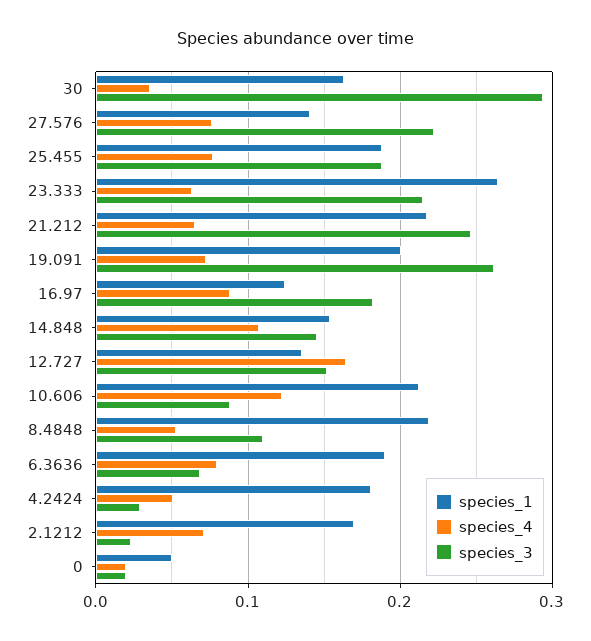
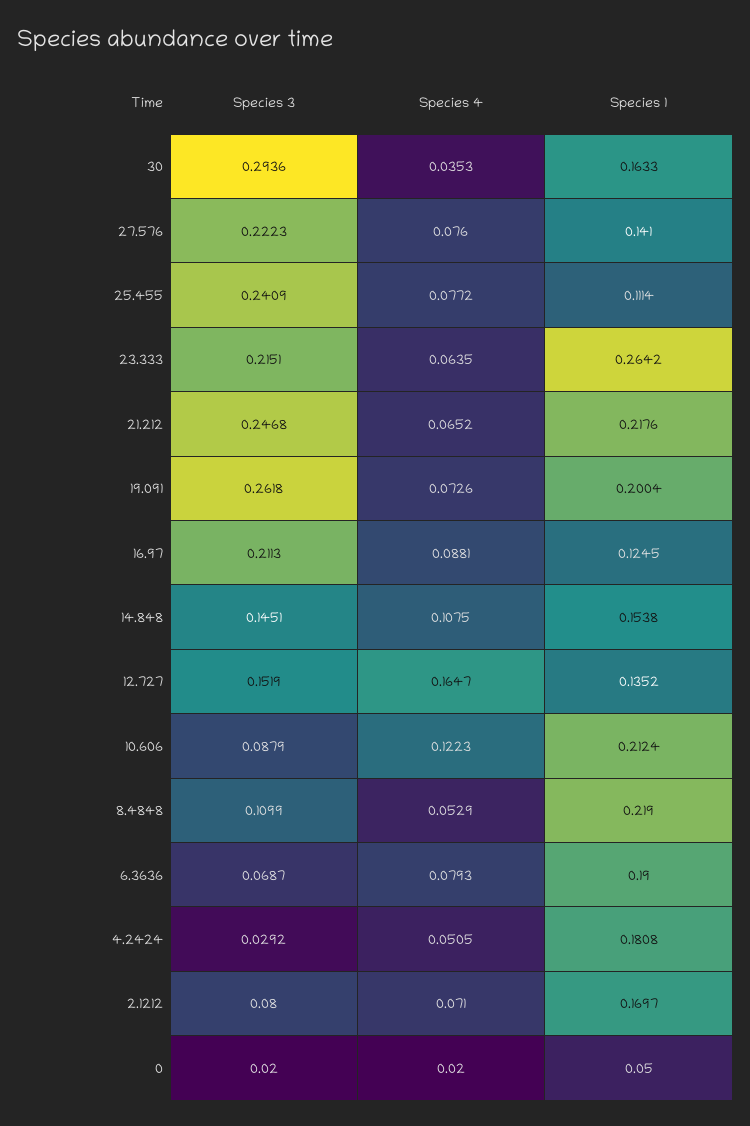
  {
    "species_1": {
      "30": 0.1633,
      "27.576": 0.141,
-     "25.455": 0.19,
+     "25.455": 0.1114,
      "23.333": 0.2642,
      "21.212": 0.2176,
      "19.091": 0.2004,
      "16.97": 0.1245,
      "14.848": 0.1538,
      "12.727": 0.1352,
      "10.606": 0.2124,
      "8.4848": 0.219,
      "6.3636": 0.19,
      "4.2424": 0.1808,
      "2.1212": 0.1697,
      "0": 0.05
    },
    "species_4": {
      "30": 0.0353,
      "27.576": 0.076,
      "25.455": 0.0772,
      "23.333": 0.0635,
      "21.212": 0.0652,
      "19.091": 0.0726,
      "16.97": 0.0881,
      "14.848": 0.1075,
      "12.727": 0.1647,
      "10.606": 0.1223,
      "8.4848": 0.0529,
      "6.3636": 0.0793,
      "4.2424": 0.0505,
      "2.1212": 0.071,
      "0": 0.02
    },
    "species_3": {
      "30": 0.2936,
      "27.576": 0.2223,
-     "25.455": 0.19,
+     "25.455": 0.2409,
      "23.333": 0.2151,
      "21.212": 0.2468,
      "19.091": 0.2618,
-     "16.97": 0.18,
+     "16.97": 0.2113,
      "14.848": 0.1451,
      "12.727": 0.1519,
      "10.606": 0.0879,
      "8.4848": 0.1099,
      "6.3636": 0.0687,
      "4.2424": 0.0292,
-     "2.1212": 0.02,
+     "2.1212": 0.08,
      "0": 0.02
    }
  }

